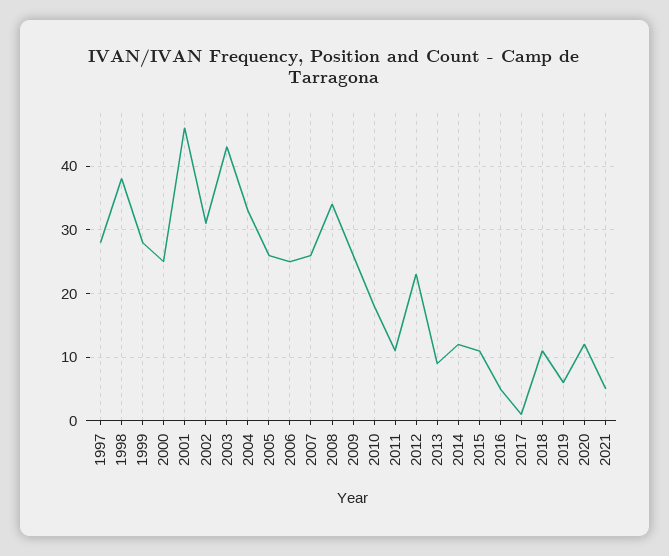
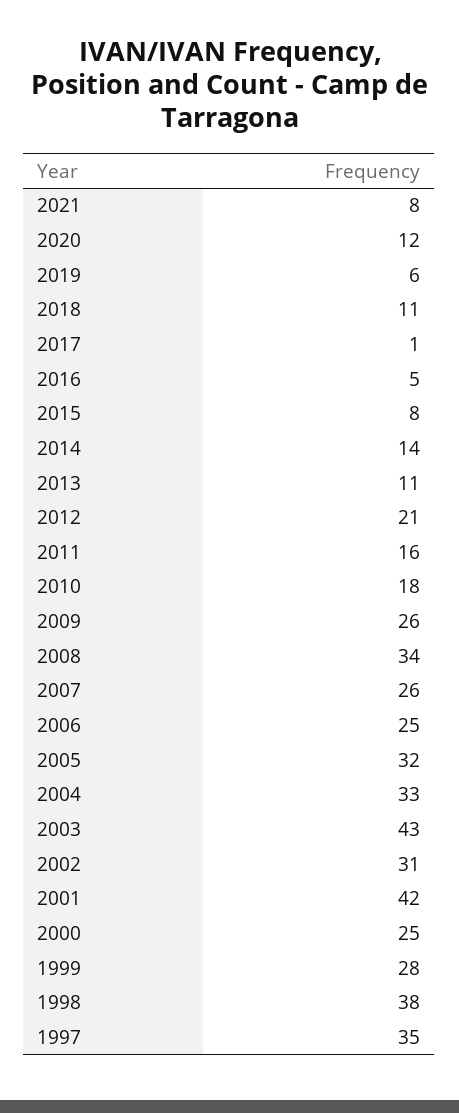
  {
-   "1997": 28,
+   "1997": 35,
    "1998": 38,
    "1999": 28,
    "2000": 25,
-   "2001": 46,
+   "2001": 42,
    "2002": 31,
    "2003": 43,
    "2004": 33,
-   "2005": 26,
+   "2005": 32,
    "2006": 25,
    "2007": 26,
    "2008": 34,
    "2009": 26,
    "2010": 18,
-   "2011": 11,
+   "2011": 16,
-   "2012": 23,
+   "2012": 21,
-   "2013": 9,
+   "2013": 11,
-   "2014": 12,
+   "2014": 14,
-   "2015": 11,
+   "2015": 8,
    "2016": 5,
    "2017": 1,
    "2018": 11,
    "2019": 6,
    "2020": 12,
-   "2021": 5
+   "2021": 8
  }

